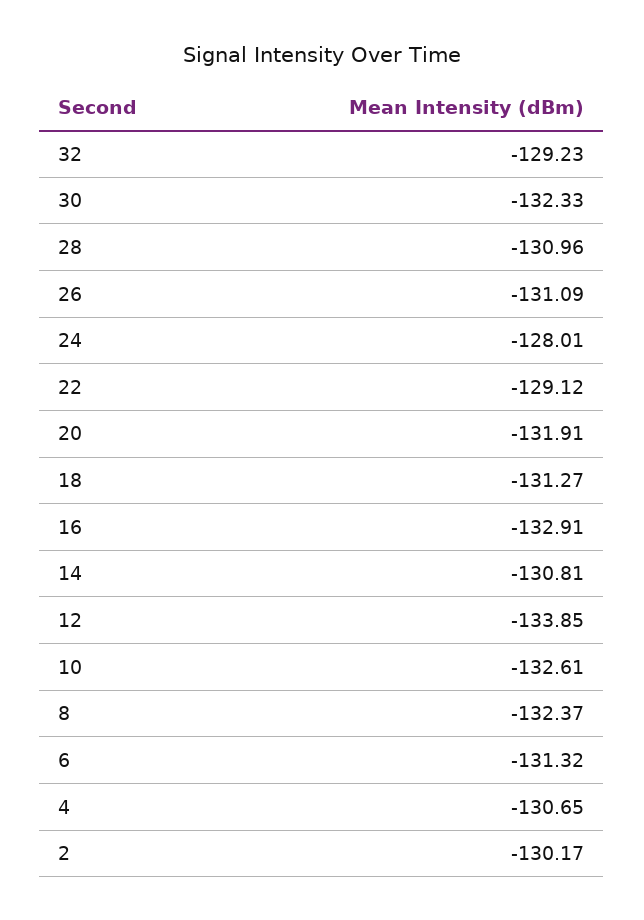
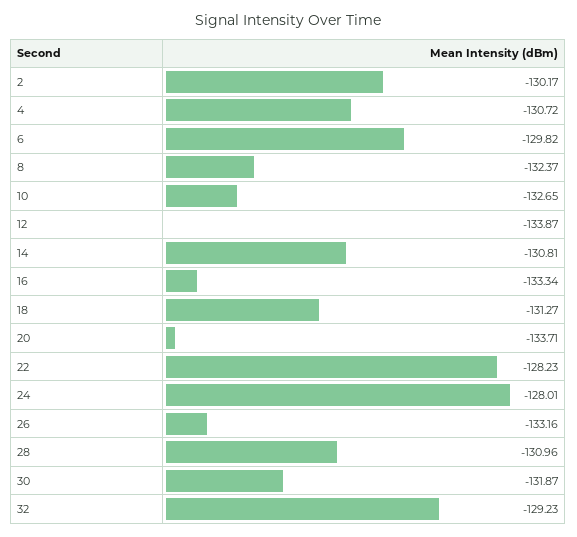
  {
    "32": -129.23,
-   "30": -132.33,
+   "30": -131.87,
    "28": -130.96,
-   "26": -131.09,
+   "26": -133.16,
    "24": -128.01,
-   "22": -129.12,
+   "22": -128.23,
-   "20": -131.91,
+   "20": -133.71,
    "18": -131.27,
-   "16": -132.91,
+   "16": -133.34,
    "14": -130.81,
-   "12": -133.85,
+   "12": -133.87,
-   "10": -132.61,
+   "10": -132.65,
    "8": -132.37,
-   "6": -131.32,
+   "6": -129.82,
-   "4": -130.65,
+   "4": -130.72,
    "2": -130.17
  }

